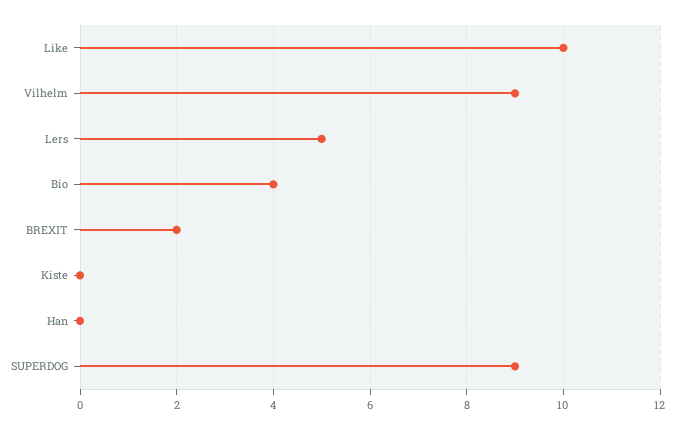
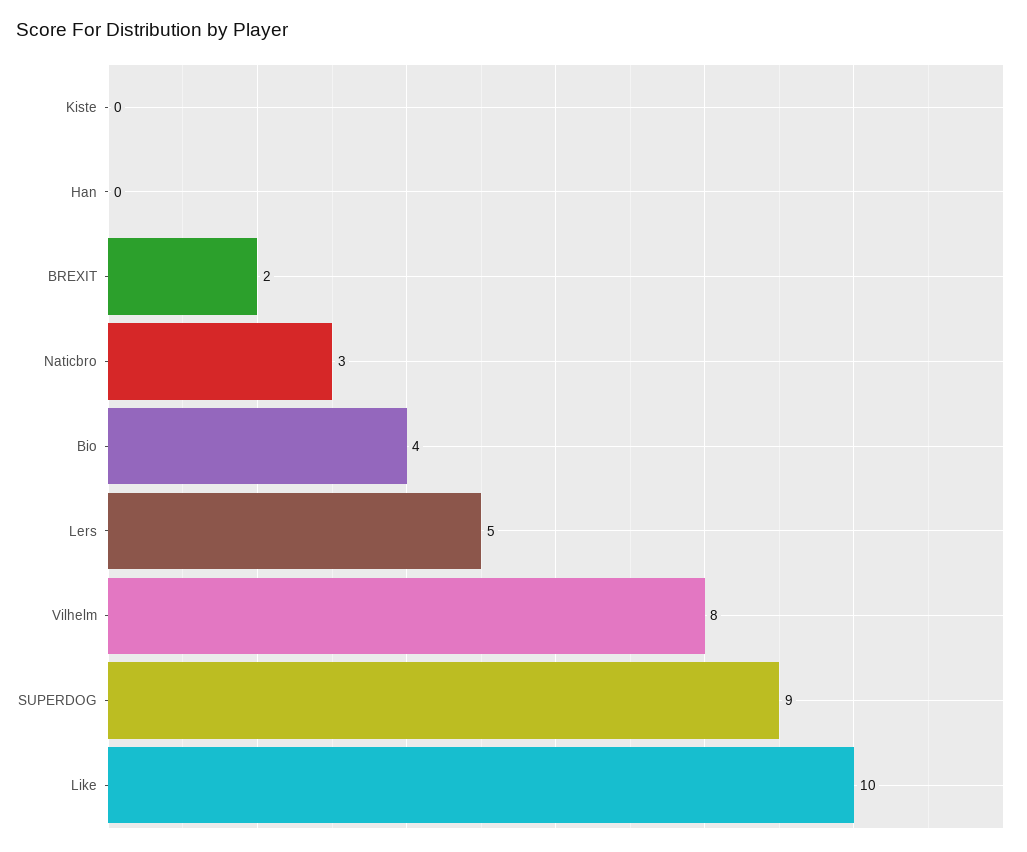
  {
    "Like": 10,
-   "Vilhelm": 9,
+   "Vilhelm": 8,
    "Lers": 5,
    "Bio": 4,
    "BREXIT": 2,
    "Kiste": 0,
    "Han": 0,
-   "SUPERDOG": 9
+   "SUPERDOG": 9,
+   "Naticbro": 3
  }

